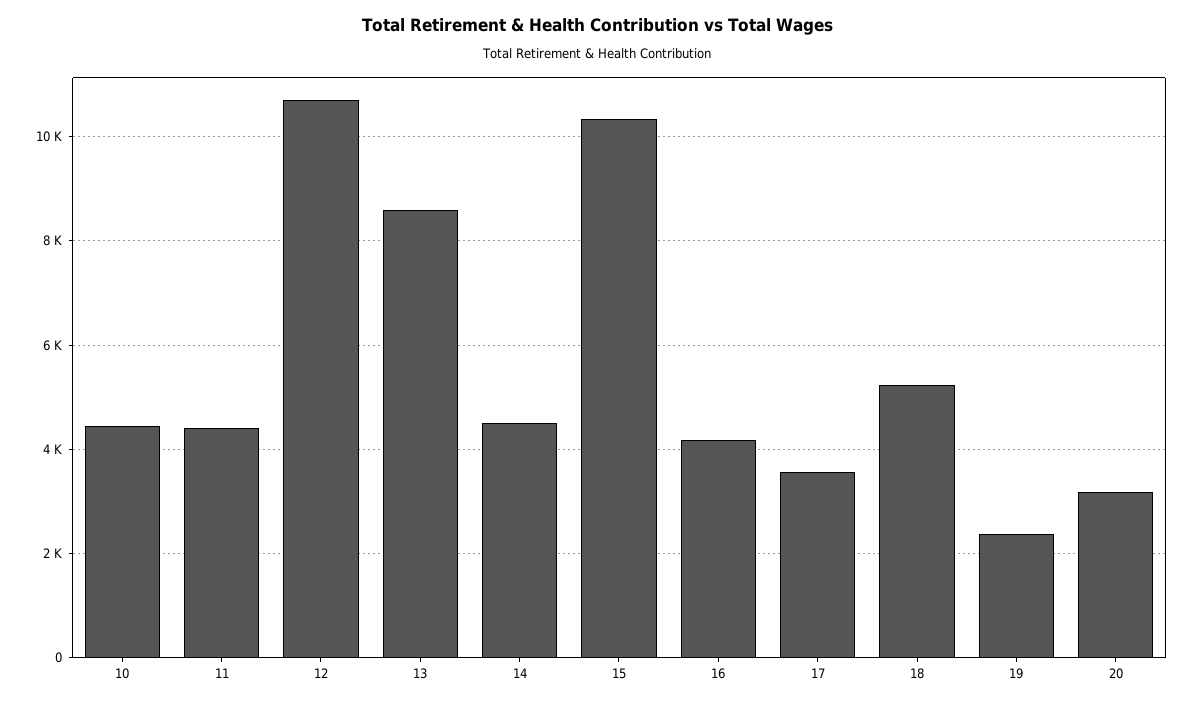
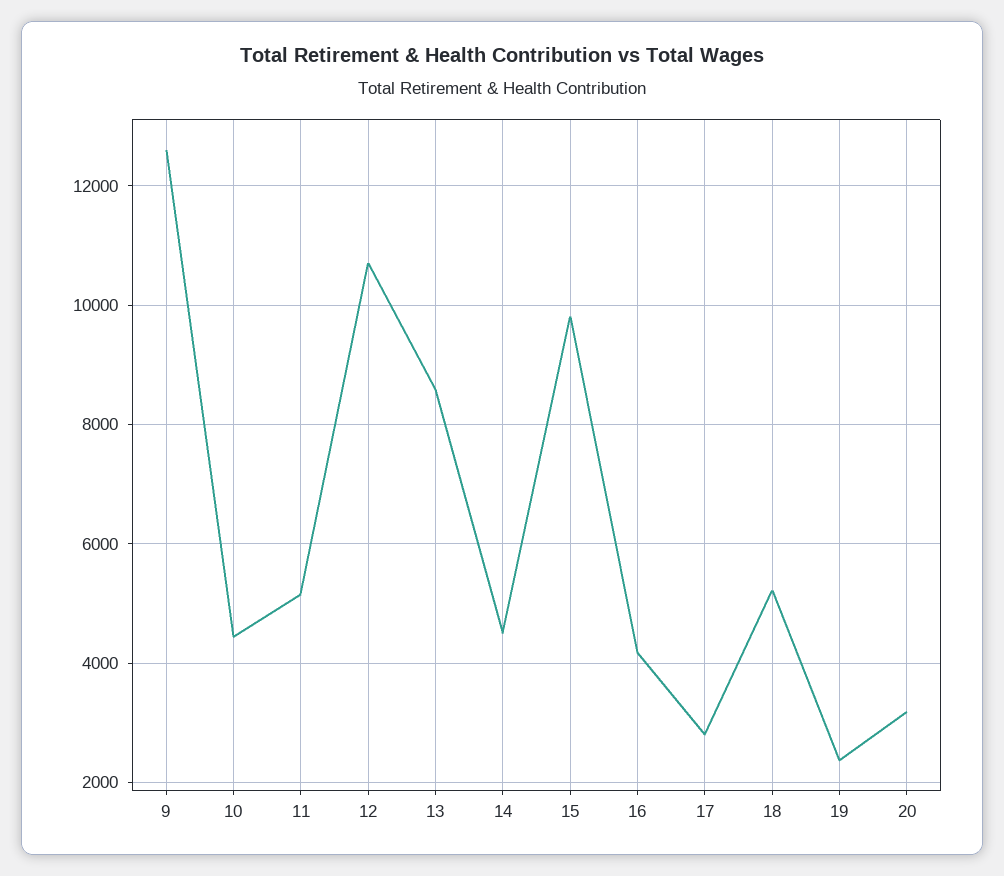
  {
    "10": 4400,
-   "11": 4400,
+   "11": 5200,
    "12": 10800,
    "13": 8600,
    "14": 4400,
-   "15": 10400,
+   "15": 9800,
    "16": 4200,
-   "17": 3600,
+   "17": 2800,
    "18": 5200,
    "19": 2400,
-   "20": 3200
+   "20": 3200,
+   "9": 12600
  }

